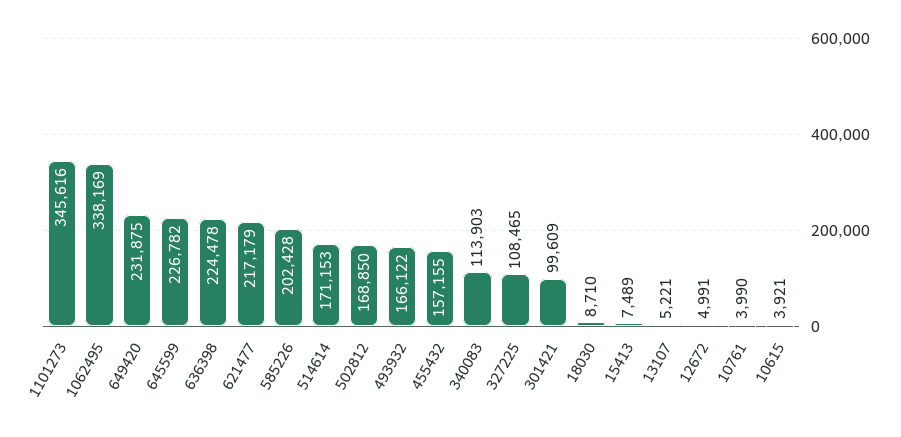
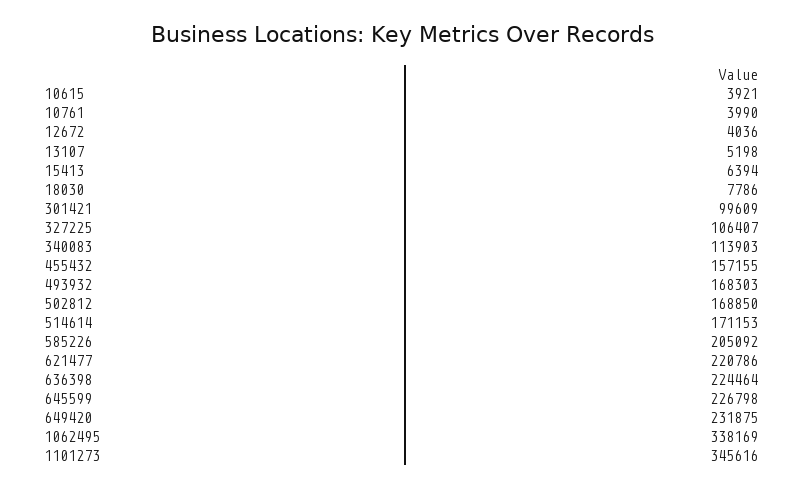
  {
    "1101273": 345616,
    "1062495": 338169,
    "649420": 231875,
-   "645599": 226782,
+   "645599": 226798,
-   "636398": 224478,
+   "636398": 224464,
-   "621477": 217179,
+   "621477": 220786,
-   "585226": 202428,
+   "585226": 205092,
    "514614": 171153,
    "502812": 168850,
-   "493932": 166122,
+   "493932": 168303,
    "455432": 157155,
    "340083": 113903,
-   "327225": 108465,
+   "327225": 106407,
    "301421": 99609,
-   "18030": 8710,
+   "18030": 7786,
-   "15413": 7489,
+   "15413": 6394,
-   "13107": 5221,
+   "13107": 5198,
-   "12672": 4991,
+   "12672": 4036,
    "10761": 3990,
    "10615": 3921
  }

